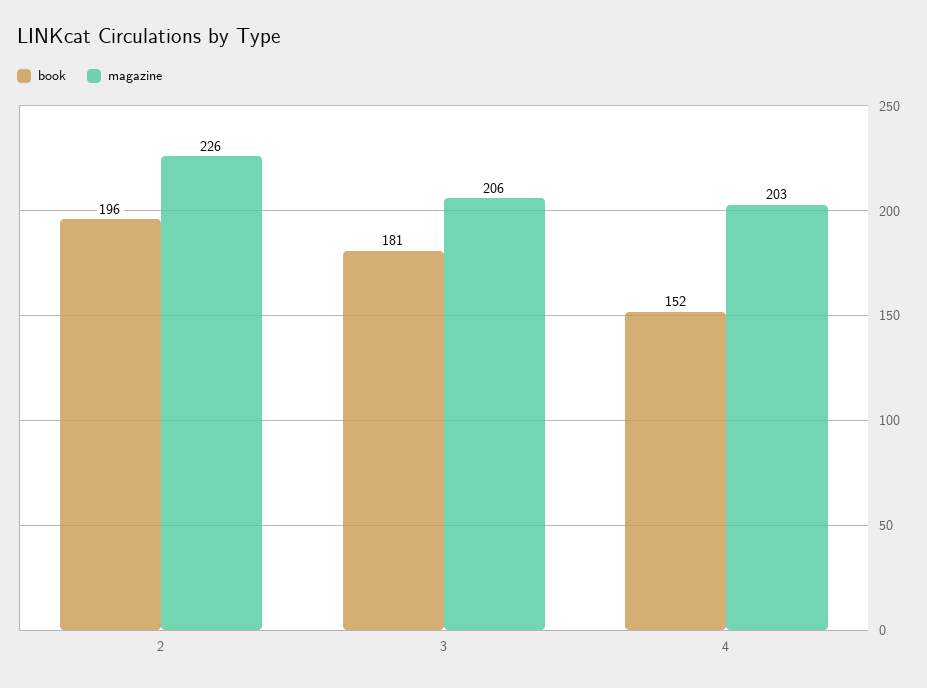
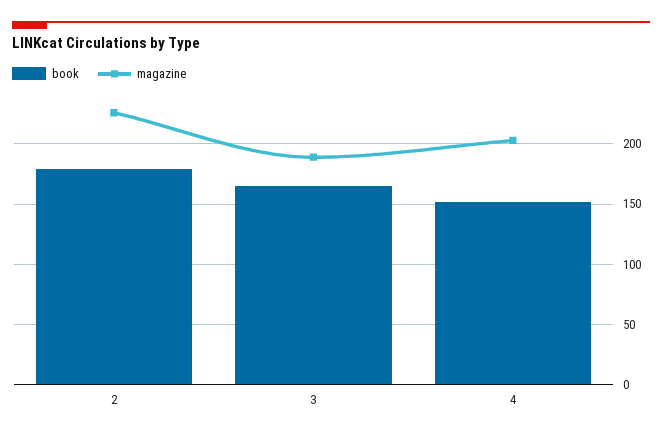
  {
    "book": {
-     "2": 196,
+     "2": 180,
-     "3": 181,
+     "3": 165,
      "4": 152
    },
    "magazine": {
      "2": 226,
-     "3": 206,
+     "3": 190,
      "4": 203
    }
  }

